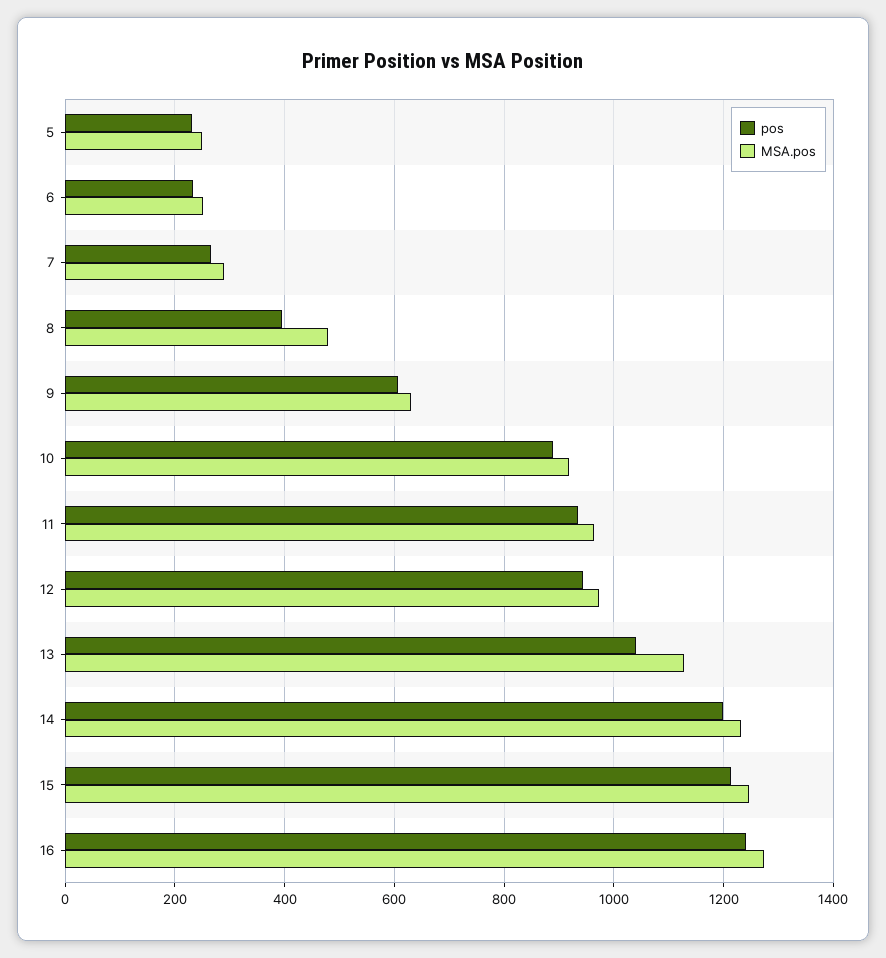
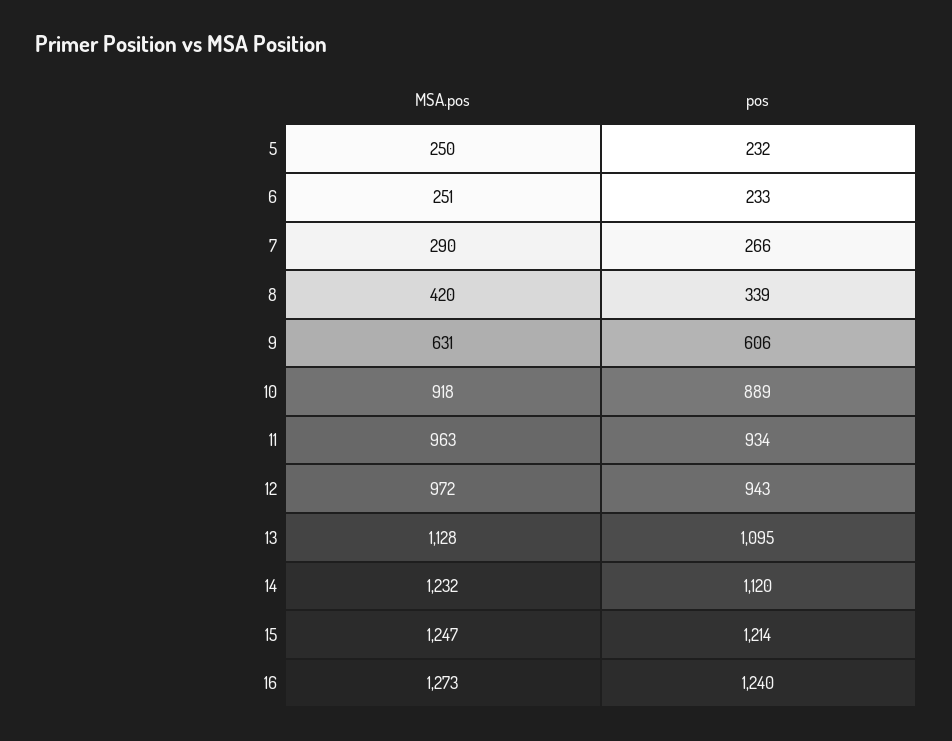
  {
    "pos": {
      "5": 232,
      "6": 233,
      "7": 266,
-     "8": 400,
+     "8": 339,
      "9": 606,
      "10": 889,
      "11": 934,
      "12": 943,
-     "13": 1040,
+     "13": 1095,
-     "14": 1200,
+     "14": 1120,
      "15": 1214,
      "16": 1240
    },
    "MSA.pos": {
      "5": 250,
      "6": 251,
      "7": 290,
-     "8": 480,
+     "8": 420,
      "9": 631,
      "10": 918,
      "11": 963,
      "12": 972,
      "13": 1128,
      "14": 1232,
      "15": 1247,
      "16": 1273
    }
  }

